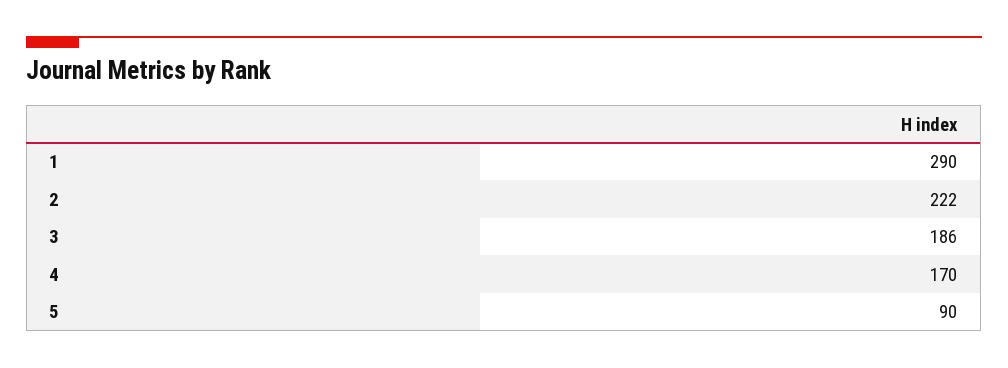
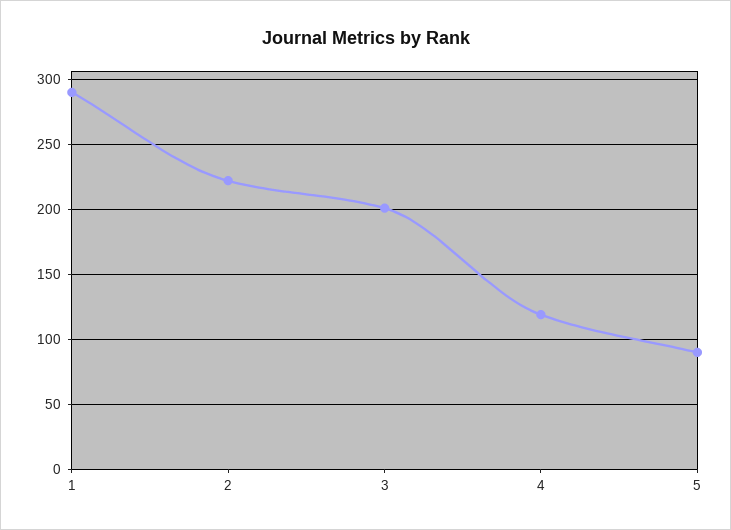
  {
    "1": 290,
    "2": 222,
-   "3": 186,
+   "3": 200,
-   "4": 170,
+   "4": 120,
    "5": 90
  }

